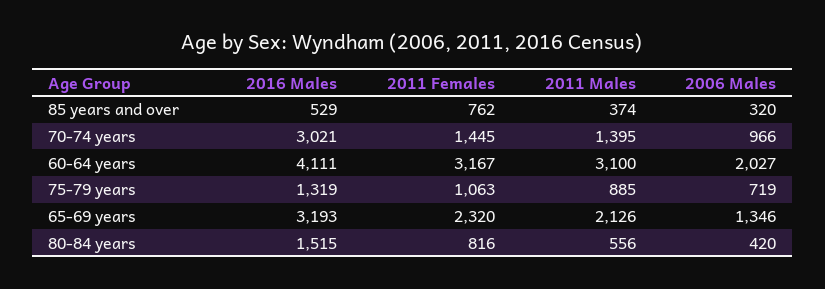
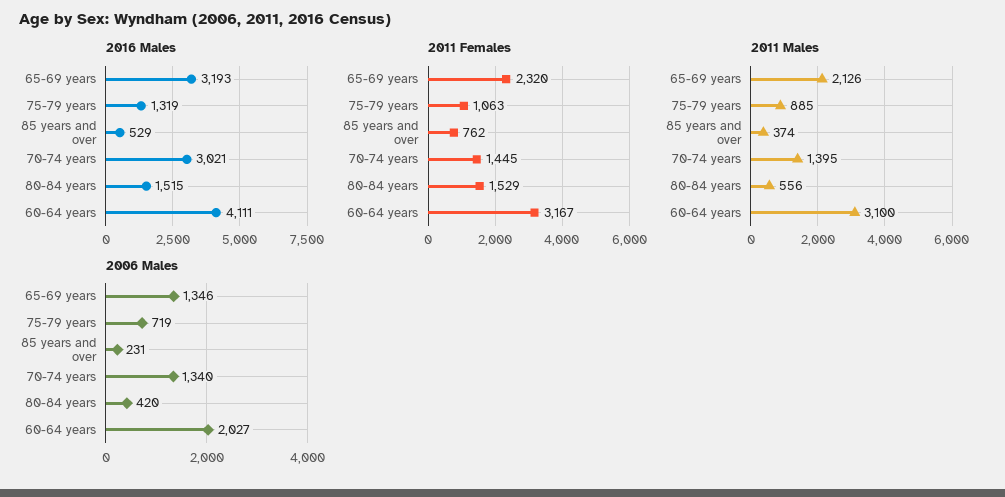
  {
    "2016 Males": {
      "85 years and over": 529,
      "70-74 years": 3021,
      "60-64 years": 4111,
      "75-79 years": 1319,
      "65-69 years": 3193,
      "80-84 years": 1515
    },
    "2011 Females": {
      "85 years and over": 762,
      "70-74 years": 1445,
      "60-64 years": 3167,
      "75-79 years": 1063,
      "65-69 years": 2320,
-     "80-84 years": 816
+     "80-84 years": 1529
    },
    "2011 Males": {
      "85 years and over": 374,
      "70-74 years": 1395,
      "60-64 years": 3100,
      "75-79 years": 885,
      "65-69 years": 2126,
      "80-84 years": 556
    },
    "2006 Males": {
-     "85 years and over": 320,
+     "85 years and over": 231,
-     "70-74 years": 966,
+     "70-74 years": 1340,
      "60-64 years": 2027,
      "75-79 years": 719,
      "65-69 years": 1346,
      "80-84 years": 420
    }
  }

